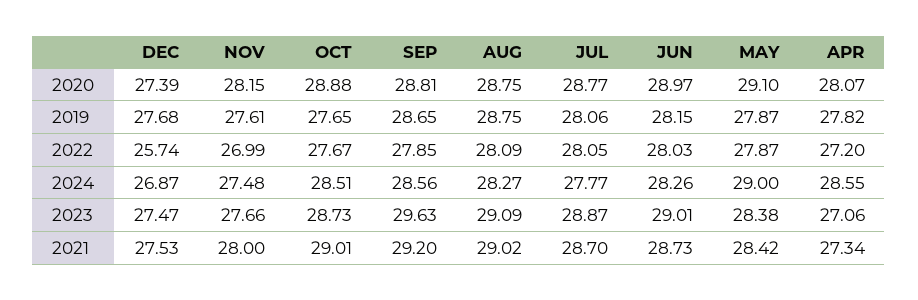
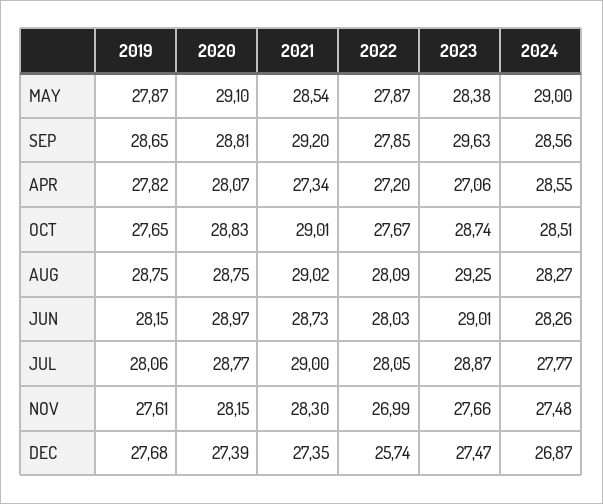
  {
    "DEC": {
      "2020": 27.39,
      "2019": 27.68,
      "2022": 25.74,
      "2024": 26.87,
      "2023": 27.47,
-     "2021": 27.53
+     "2021": 27.35
    },
    "NOV": {
      "2020": 28.15,
      "2019": 27.61,
      "2022": 26.99,
      "2024": 27.48,
      "2023": 27.66,
-     "2021": 28
+     "2021": 28.3
    },
    "OCT": {
-     "2020": 28.88,
+     "2020": 28.83,
      "2019": 27.65,
      "2022": 27.67,
      "2024": 28.51,
-     "2023": 28.73,
+     "2023": 28.74,
      "2021": 29.01
    },
    "SEP": {
      "2020": 28.81,
      "2019": 28.65,
      "2022": 27.85,
      "2024": 28.56,
      "2023": 29.63,
      "2021": 29.2
    },
    "AUG": {
      "2020": 28.75,
      "2019": 28.75,
      "2022": 28.09,
      "2024": 28.27,
-     "2023": 29.09,
+     "2023": 29.25,
      "2021": 29.02
    },
    "JUL": {
      "2020": 28.77,
      "2019": 28.06,
      "2022": 28.05,
      "2024": 27.77,
      "2023": 28.87,
-     "2021": 28.7
+     "2021": 29
    },
    "JUN": {
      "2020": 28.97,
      "2019": 28.15,
      "2022": 28.03,
      "2024": 28.26,
      "2023": 29.01,
      "2021": 28.73
    },
    "MAY": {
      "2020": 29.1,
      "2019": 27.87,
      "2022": 27.87,
      "2024": 29,
      "2023": 28.38,
-     "2021": 28.42
+     "2021": 28.54
    },
    "APR": {
      "2020": 28.07,
      "2019": 27.82,
      "2022": 27.2,
      "2024": 28.55,
      "2023": 27.06,
      "2021": 27.34
    }
  }

